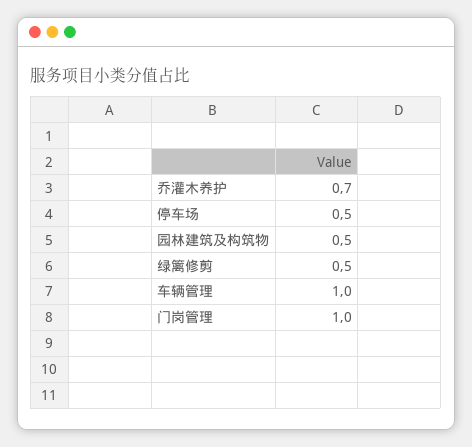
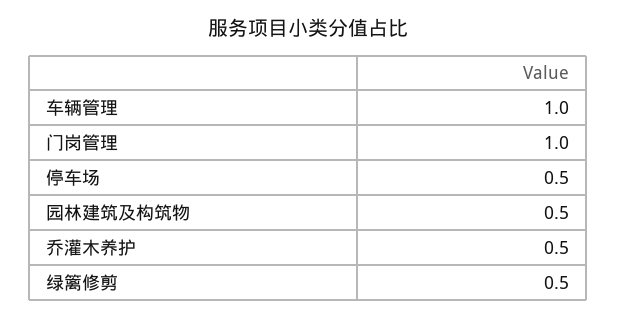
  {
-   "乔灌木养护": 0.7,
+   "乔灌木养护": 0.5,
    "停车场": 0.5,
    "园林建筑及构筑物": 0.5,
    "绿篱修剪": 0.5,
    "车辆管理": 1,
    "门岗管理": 1
  }

